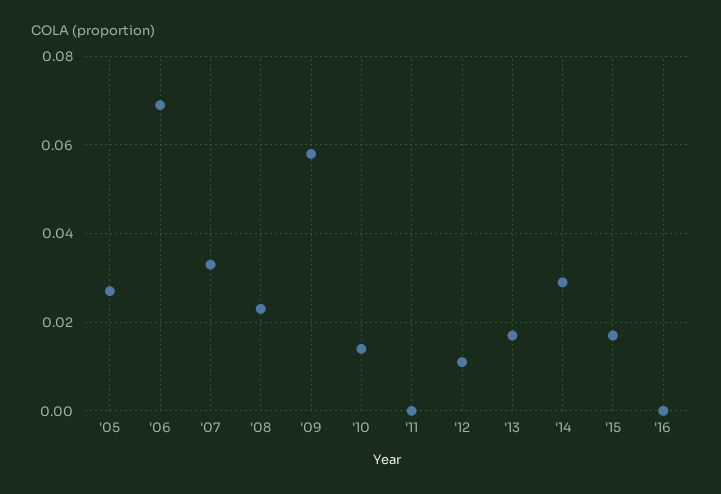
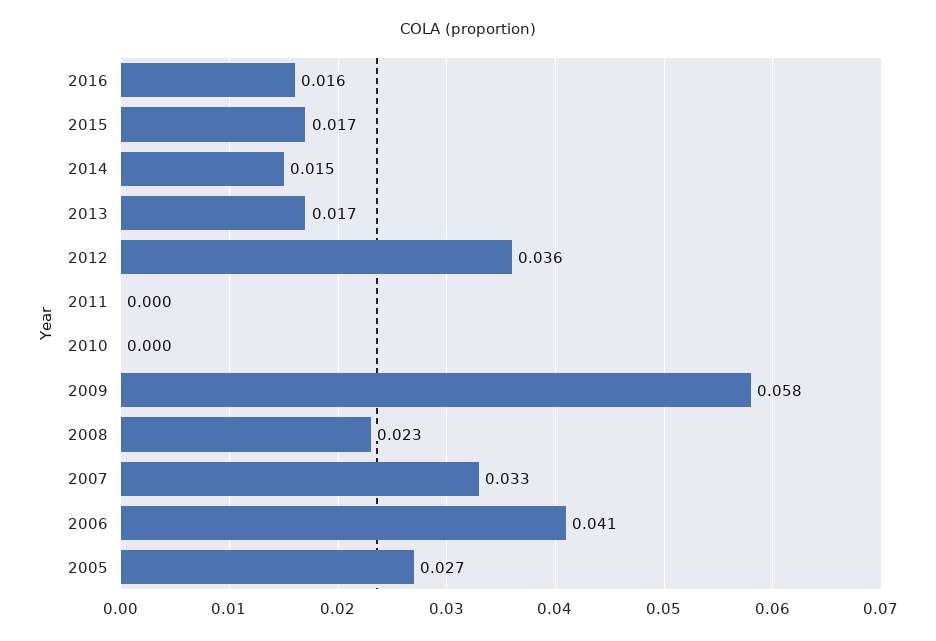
  {
    "'05": 0.027,
-   "'06": 0.07,
+   "'06": 0.041,
    "'07": 0.033,
    "'08": 0.023,
    "'09": 0.058,
-   "'10": 0.015,
+   "'10": 0,
    "'11": 0,
-   "'12": 0.01,
+   "'12": 0.036,
    "'13": 0.017,
-   "'14": 0.03,
+   "'14": 0.015,
    "'15": 0.017,
-   "'16": 0
+   "'16": 0.016
  }

